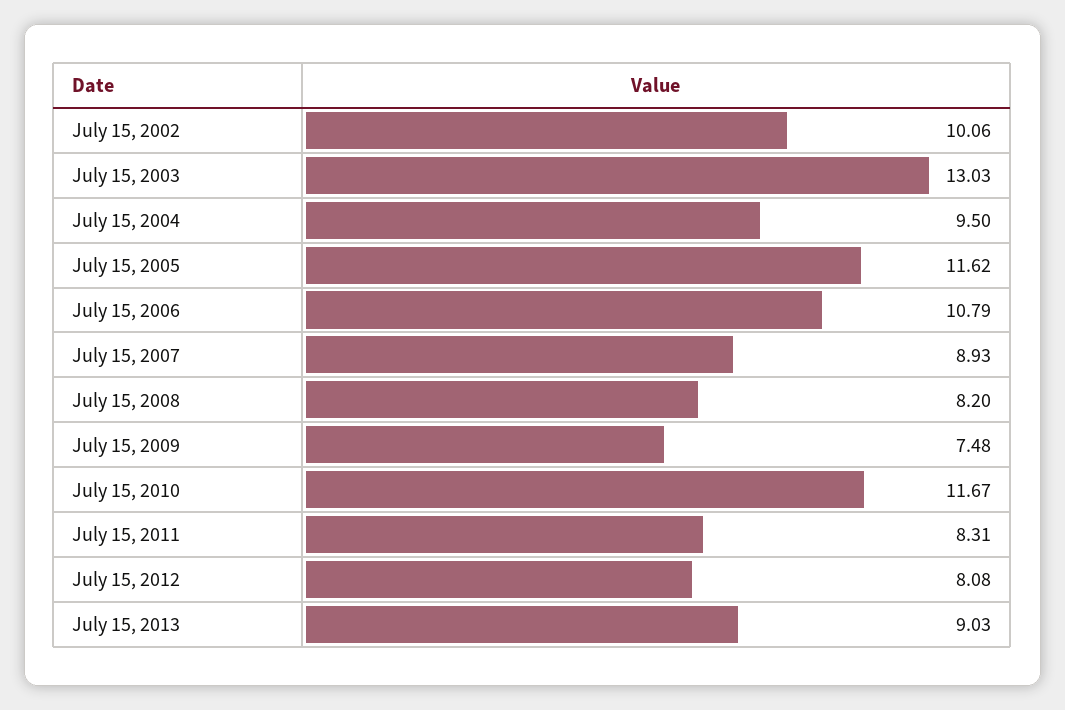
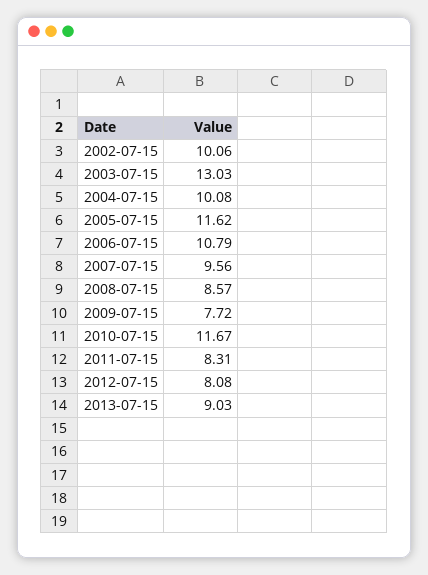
  {
    "July 15, 2002": 10.06,
    "July 15, 2003": 13.03,
-   "July 15, 2004": 9.5,
+   "July 15, 2004": 10.08,
    "July 15, 2005": 11.62,
    "July 15, 2006": 10.79,
-   "July 15, 2007": 8.93,
+   "July 15, 2007": 9.56,
-   "July 15, 2008": 8.2,
+   "July 15, 2008": 8.57,
-   "July 15, 2009": 7.48,
+   "July 15, 2009": 7.72,
    "July 15, 2010": 11.67,
    "July 15, 2011": 8.31,
    "July 15, 2012": 8.08,
    "July 15, 2013": 9.03
  }

